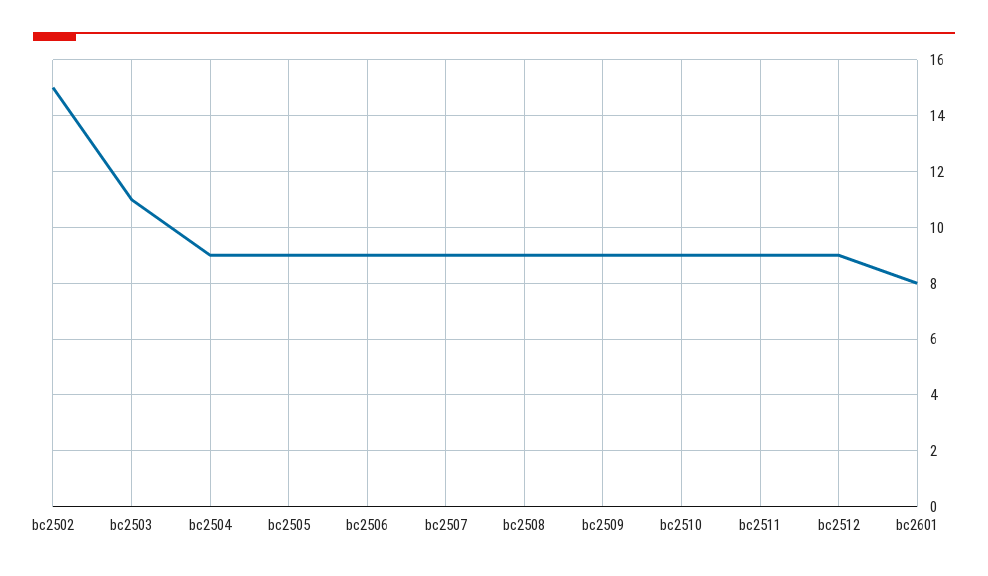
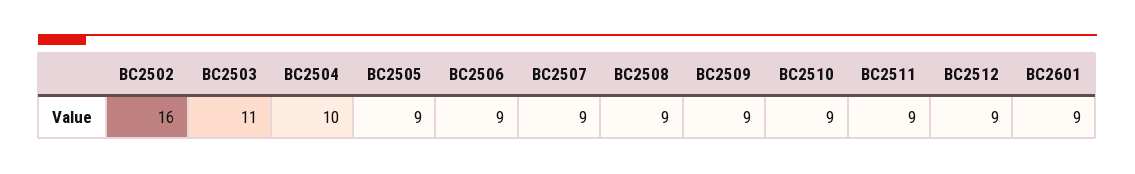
  {
-   "bc2502": 15,
+   "bc2502": 16,
    "bc2503": 11,
-   "bc2504": 9,
+   "bc2504": 10,
    "bc2505": 9,
    "bc2506": 9,
    "bc2507": 9,
    "bc2508": 9,
    "bc2509": 9,
    "bc2510": 9,
    "bc2511": 9,
    "bc2512": 9,
-   "bc2601": 8
+   "bc2601": 9
  }

